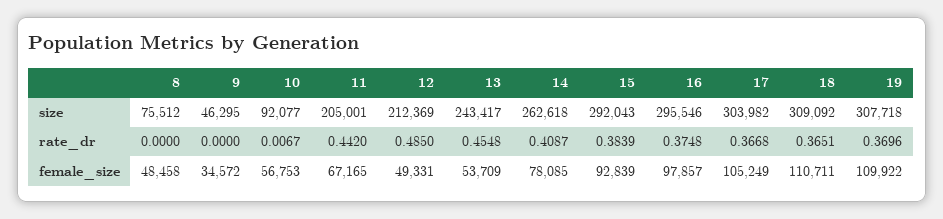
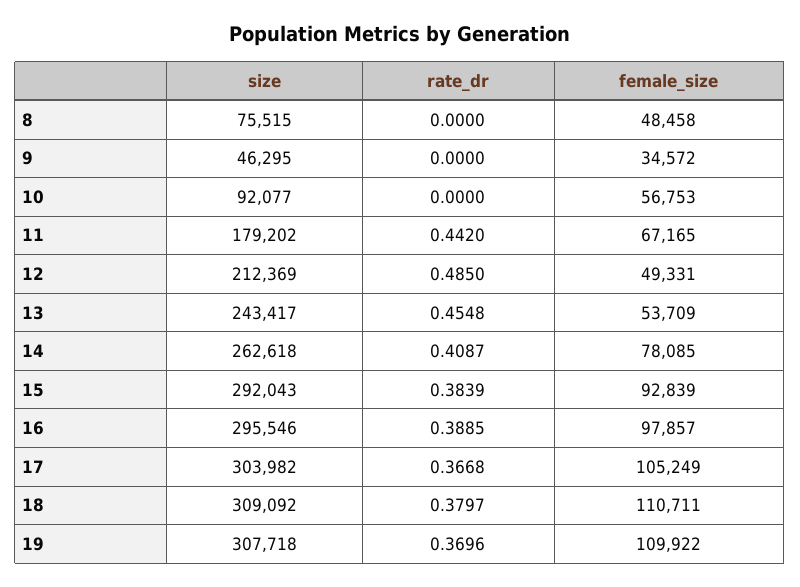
  {
    "8": {
-     "size": 75512,
+     "size": 75515,
      "rate_dr": 0,
      "female_size": 48458
    },
    "9": {
      "size": 46295,
      "rate_dr": 0,
      "female_size": 34572
    },
    "10": {
      "size": 92077,
-     "rate_dr": 0.0067,
+     "rate_dr": 0,
      "female_size": 56753
    },
    "11": {
-     "size": 205001,
+     "size": 179202,
      "rate_dr": 0.442,
      "female_size": 67165
    },
    "12": {
      "size": 212369,
      "rate_dr": 0.485,
      "female_size": 49331
    },
    "13": {
      "size": 243417,
      "rate_dr": 0.4548,
      "female_size": 53709
    },
    "14": {
      "size": 262618,
      "rate_dr": 0.4087,
      "female_size": 78085
    },
    "15": {
      "size": 292043,
      "rate_dr": 0.3839,
      "female_size": 92839
    },
    "16": {
      "size": 295546,
-     "rate_dr": 0.3748,
+     "rate_dr": 0.3885,
      "female_size": 97857
    },
    "17": {
      "size": 303982,
      "rate_dr": 0.3668,
      "female_size": 105249
    },
    "18": {
      "size": 309092,
-     "rate_dr": 0.3651,
+     "rate_dr": 0.3797,
      "female_size": 110711
    },
    "19": {
      "size": 307718,
      "rate_dr": 0.3696,
      "female_size": 109922
    }
  }

